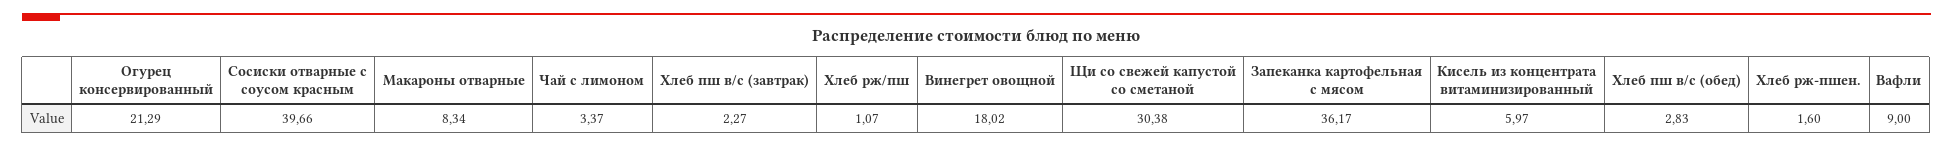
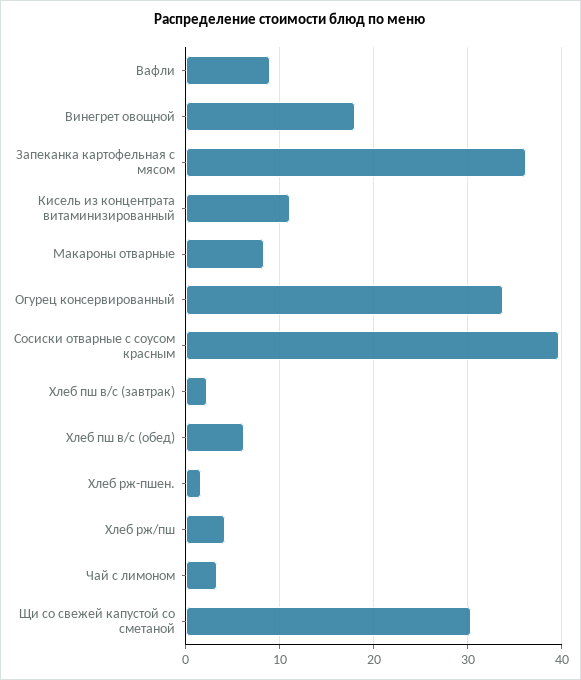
  {
-   "Огурец консервированный": 21.29,
+   "Огурец консервированный": 34,
    "Сосиски отварные с соусом красным": 39.66,
    "Макароны отварные": 8.34,
    "Чай с лимоном": 3.37,
    "Хлеб пш в/с (завтрак)": 2.27,
-   "Хлеб рж/пш": 1.07,
+   "Хлеб рж/пш": 4,
    "Винегрет овощной": 18.02,
    "Щи со свежей капустой со сметаной": 30.38,
    "Запеканка картофельная с мясом": 36.17,
-   "Кисель из концентрата витаминизированный": 5.97,
+   "Кисель из концентрата витаминизированный": 11,
-   "Хлеб пш в/с (обед)": 2.83,
+   "Хлеб пш в/с (обед)": 6,
    "Хлеб рж-пшен.": 1.6,
    "Вафли": 9
  }

